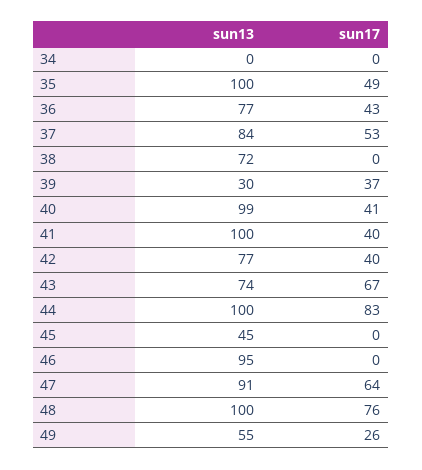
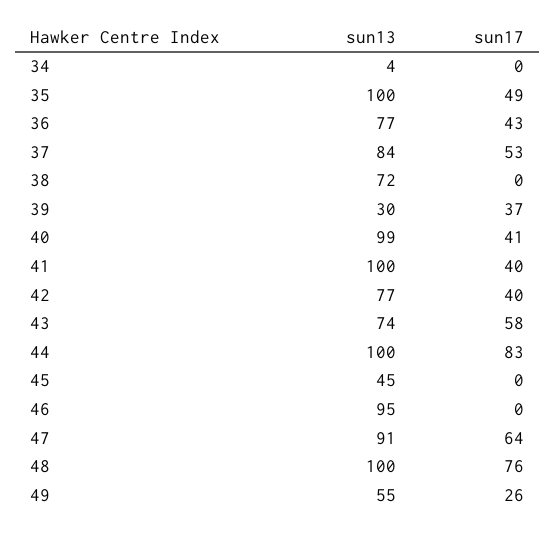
  {
    "sun13": {
-     "34": 0,
+     "34": 4,
      "35": 100,
      "36": 77,
      "37": 84,
      "38": 72,
      "39": 30,
      "40": 99,
      "41": 100,
      "42": 77,
      "43": 74,
      "44": 100,
      "45": 45,
      "46": 95,
      "47": 91,
      "48": 100,
      "49": 55
    },
    "sun17": {
      "34": 0,
      "35": 49,
      "36": 43,
      "37": 53,
      "38": 0,
      "39": 37,
      "40": 41,
      "41": 40,
      "42": 40,
-     "43": 67,
+     "43": 58,
      "44": 83,
      "45": 0,
      "46": 0,
      "47": 64,
      "48": 76,
      "49": 26
    }
  }

